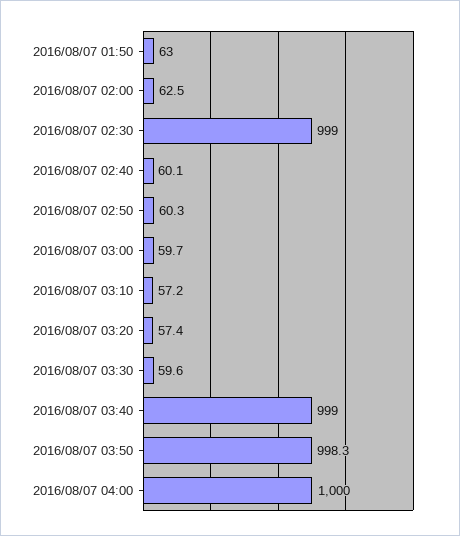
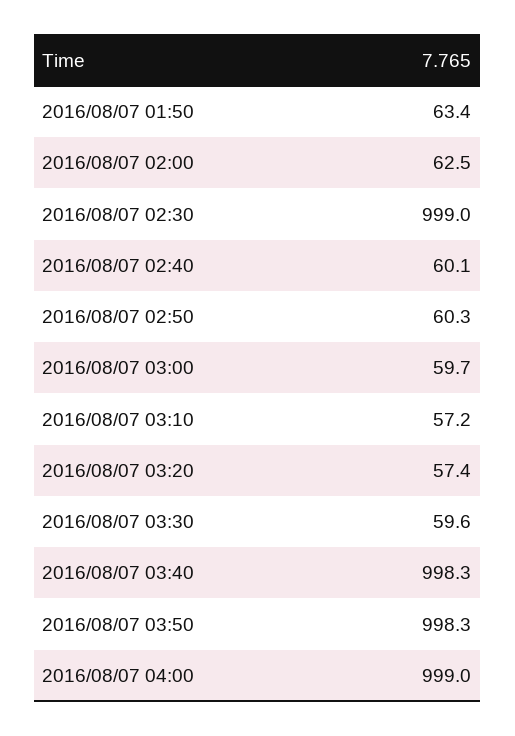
  {
-   "2016/08/07 01:50": 63,
+   "2016/08/07 01:50": 63.4,
    "2016/08/07 02:00": 62.5,
    "2016/08/07 02:30": 999,
    "2016/08/07 02:40": 60.1,
    "2016/08/07 02:50": 60.3,
    "2016/08/07 03:00": 59.7,
    "2016/08/07 03:10": 57.2,
    "2016/08/07 03:20": 57.4,
    "2016/08/07 03:30": 59.6,
-   "2016/08/07 03:40": 999,
+   "2016/08/07 03:40": 998.3,
    "2016/08/07 03:50": 998.3,
-   "2016/08/07 04:00": 1000
+   "2016/08/07 04:00": 999
  }

